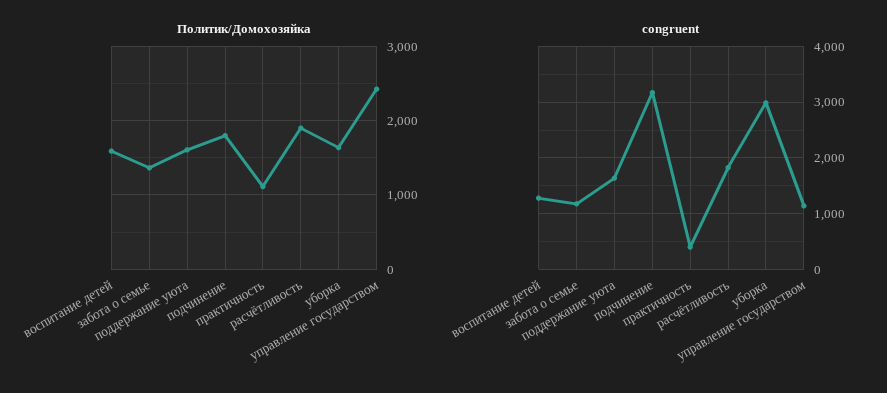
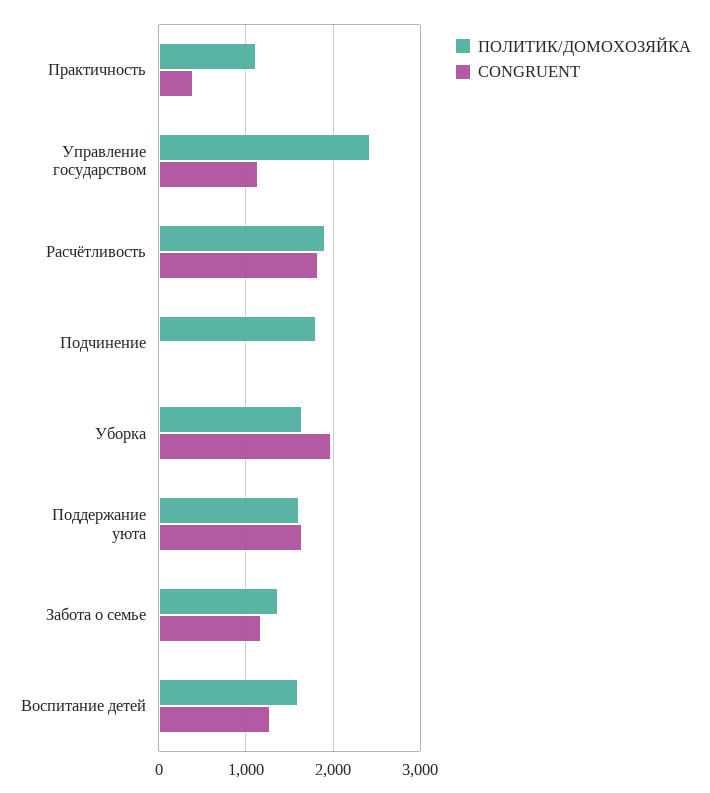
  {
    "Политик/Домохозяйка": {
      "воспитание детей": 1600,
      "забота о семье": 1400,
      "поддержание уюта": 1600,
      "подчинение": 1800,
      "практичность": 1100,
      "расчётливость": 1900,
      "уборка": 1600,
      "управление государством": 2400
    },
    "congruent": {
      "воспитание детей": 1300,
      "забота о семье": 1200,
      "поддержание уюта": 1600,
-     "подчинение": 3200,
+     "подчинение": 0,
      "практичность": 400,
      "расчётливость": 1800,
-     "уборка": 3000,
+     "уборка": 2000,
      "управление государством": 1100
    }
  }

